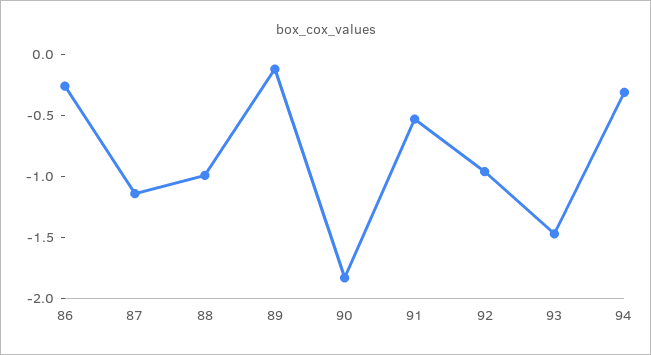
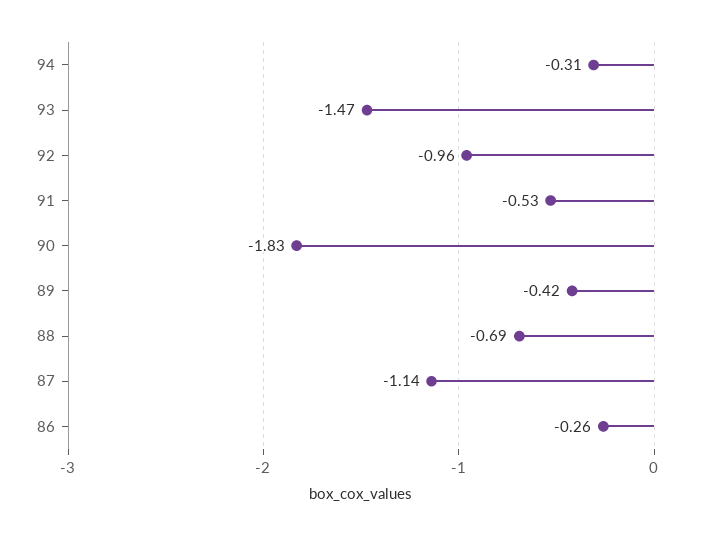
  {
    "86": -0.26,
    "87": -1.14,
-   "88": -1,
+   "88": -0.69,
-   "89": -0.1,
+   "89": -0.42,
    "90": -1.83,
    "91": -0.53,
    "92": -0.96,
    "93": -1.47,
    "94": -0.31
  }

